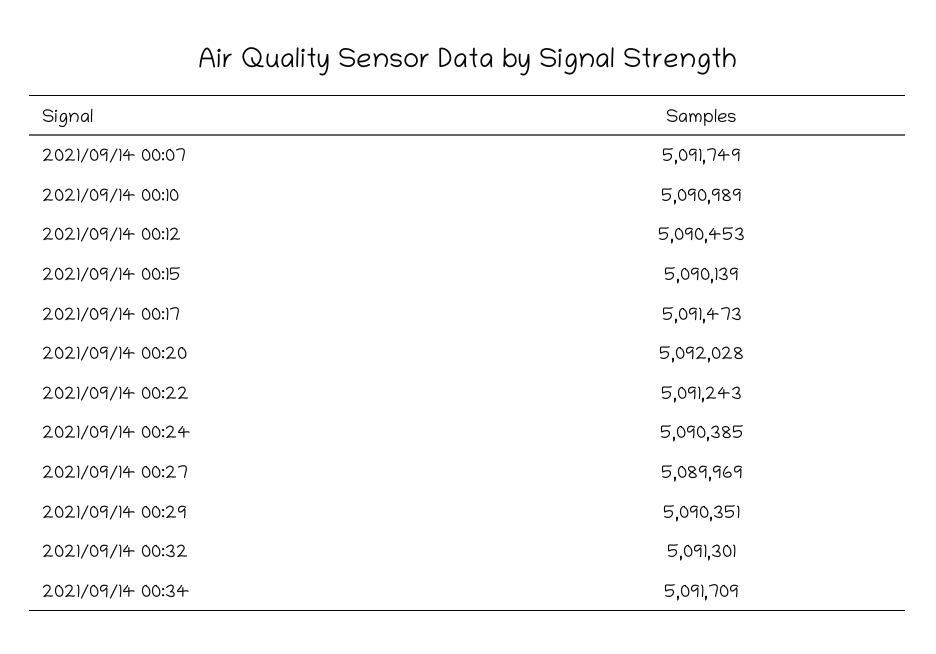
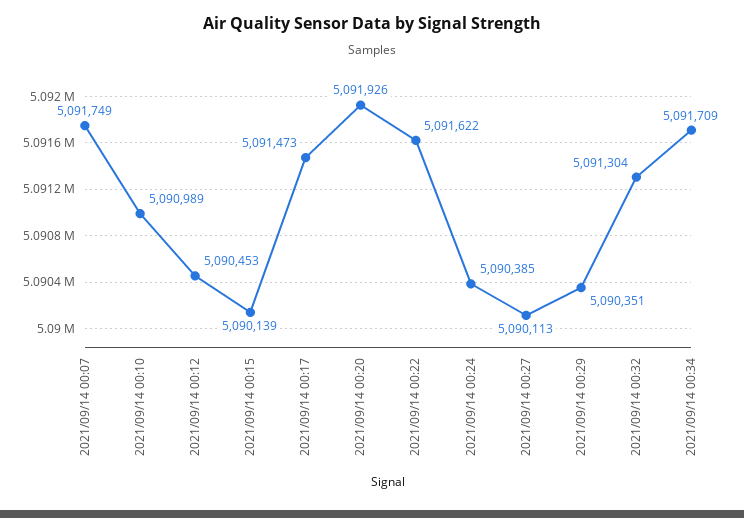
  {
    "2021/09/14 00:07": 5091749,
    "2021/09/14 00:10": 5090989,
    "2021/09/14 00:12": 5090453,
    "2021/09/14 00:15": 5090139,
    "2021/09/14 00:17": 5091473,
-   "2021/09/14 00:20": 5092028,
+   "2021/09/14 00:20": 5091926,
-   "2021/09/14 00:22": 5091243,
+   "2021/09/14 00:22": 5091622,
    "2021/09/14 00:24": 5090385,
-   "2021/09/14 00:27": 5089969,
+   "2021/09/14 00:27": 5090113,
    "2021/09/14 00:29": 5090351,
-   "2021/09/14 00:32": 5091301,
+   "2021/09/14 00:32": 5091304,
    "2021/09/14 00:34": 5091709
  }

